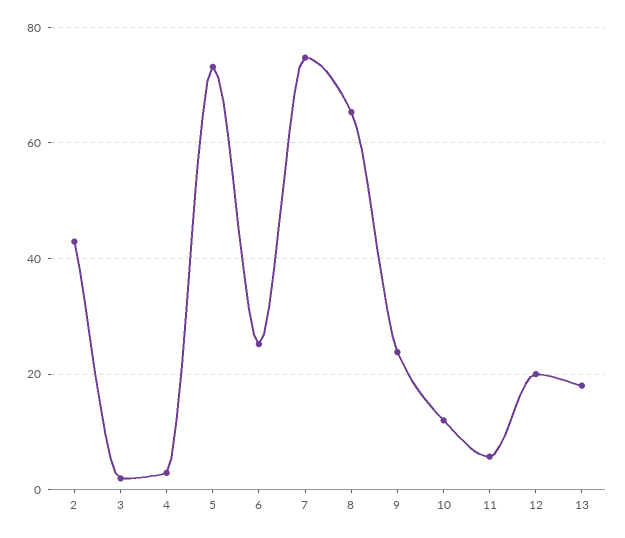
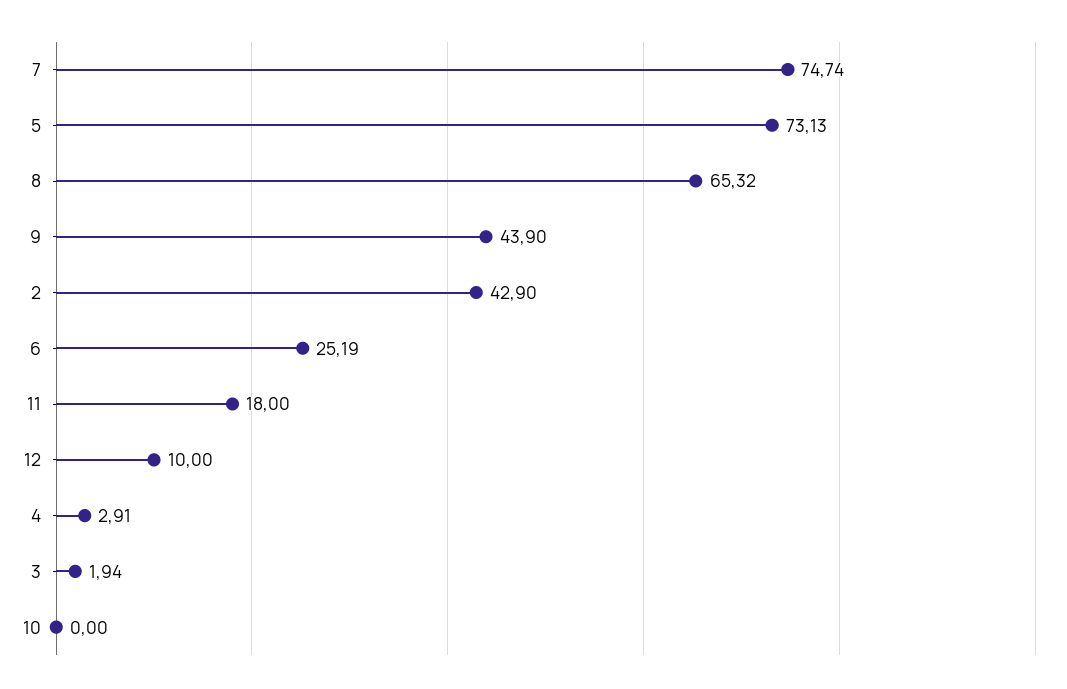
  {
    "2": 42.9,
    "3": 1.94,
    "4": 2.91,
    "5": 73.13,
    "6": 25.19,
    "7": 74.74,
    "8": 65.32,
-   "9": 24,
+   "9": 43.9,
-   "10": 12,
+   "10": 0,
-   "11": 6,
+   "11": 18,
-   "12": 20,
+   "12": 10
-   "13": 18
  }

